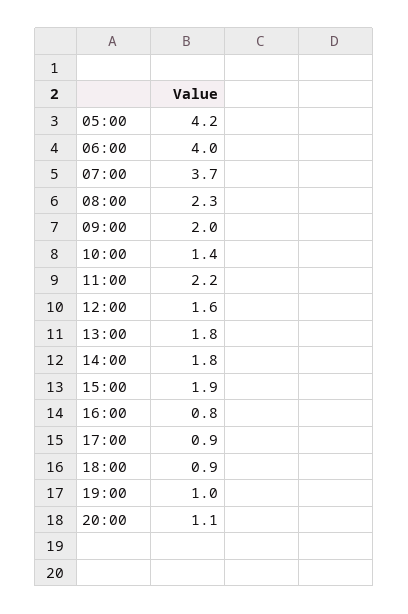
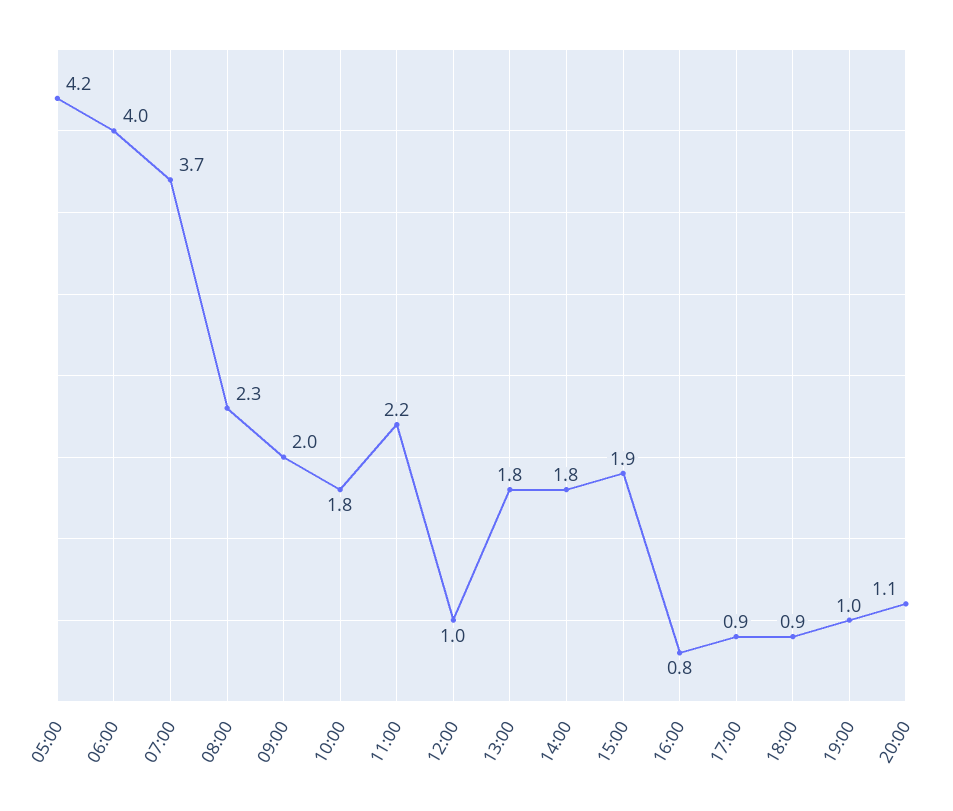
  {
    "05:00": 4.2,
    "06:00": 4,
    "07:00": 3.7,
    "08:00": 2.3,
    "09:00": 2,
-   "10:00": 1.4,
+   "10:00": 1.8,
    "11:00": 2.2,
-   "12:00": 1.6,
+   "12:00": 1,
    "13:00": 1.8,
    "14:00": 1.8,
    "15:00": 1.9,
    "16:00": 0.8,
    "17:00": 0.9,
    "18:00": 0.9,
    "19:00": 1,
    "20:00": 1.1
  }

